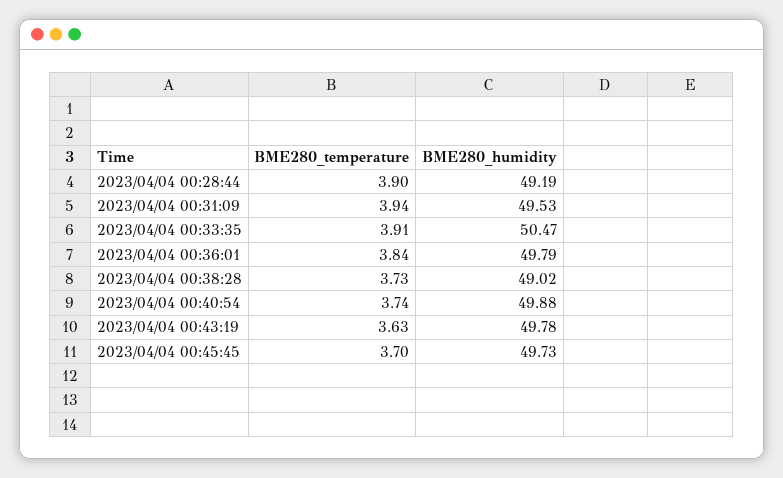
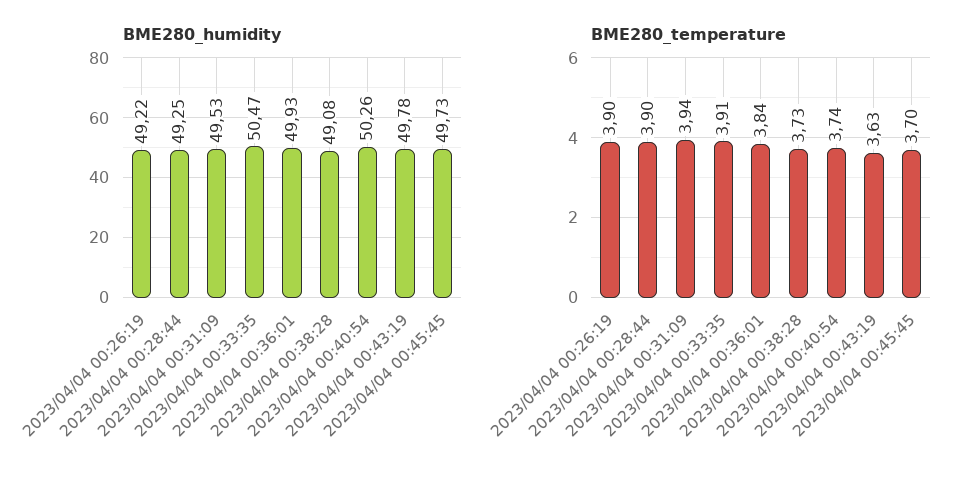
  {
    "BME280_temperature": {
      "2023/04/04 00:28:44": 3.9,
      "2023/04/04 00:31:09": 3.94,
      "2023/04/04 00:33:35": 3.91,
      "2023/04/04 00:36:01": 3.84,
      "2023/04/04 00:38:28": 3.73,
      "2023/04/04 00:40:54": 3.74,
      "2023/04/04 00:43:19": 3.63,
-     "2023/04/04 00:45:45": 3.7
+     "2023/04/04 00:45:45": 3.7,
+     "2023/04/04 00:26:19": 3.9
    },
    "BME280_humidity": {
-     "2023/04/04 00:28:44": 49.19,
+     "2023/04/04 00:28:44": 49.25,
      "2023/04/04 00:31:09": 49.53,
      "2023/04/04 00:33:35": 50.47,
-     "2023/04/04 00:36:01": 49.79,
+     "2023/04/04 00:36:01": 49.93,
-     "2023/04/04 00:38:28": 49.02,
+     "2023/04/04 00:38:28": 49.08,
-     "2023/04/04 00:40:54": 49.88,
+     "2023/04/04 00:40:54": 50.26,
      "2023/04/04 00:43:19": 49.78,
-     "2023/04/04 00:45:45": 49.73
+     "2023/04/04 00:45:45": 49.73,
+     "2023/04/04 00:26:19": 49.22
    }
  }

